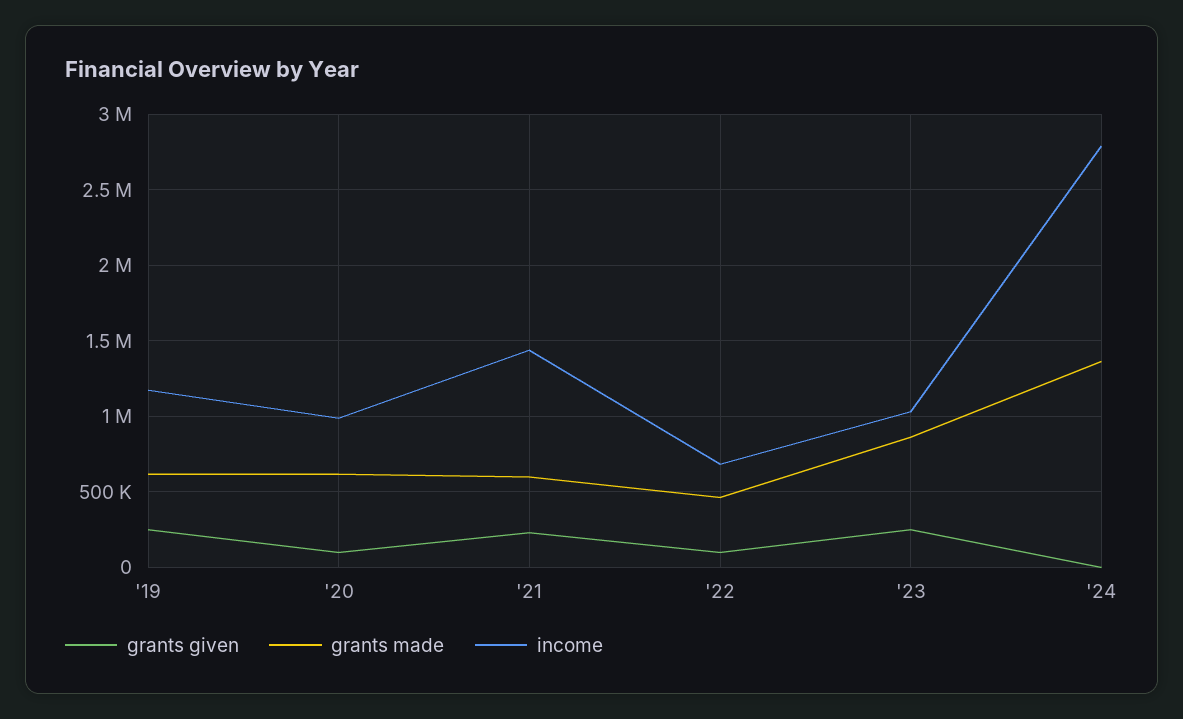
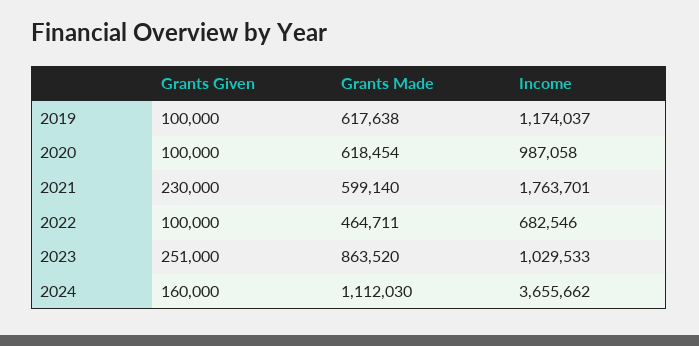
  {
    "grants given": {
-     "'19": 250000,
+     "'19": 100000,
      "'20": 100000,
      "'21": 230000,
      "'22": 100000,
      "'23": 251000,
-     "'24": 0
+     "'24": 160000
    },
    "grants made": {
      "'19": 617638,
      "'20": 618454,
      "'21": 599140,
      "'22": 464711,
      "'23": 863520,
-     "'24": 1350000
+     "'24": 1112030
    },
    "income": {
      "'19": 1174037,
      "'20": 987058,
-     "'21": 1450000,
+     "'21": 1763701,
      "'22": 682546,
      "'23": 1029533,
-     "'24": 2800000
+     "'24": 3655662
    }
  }

